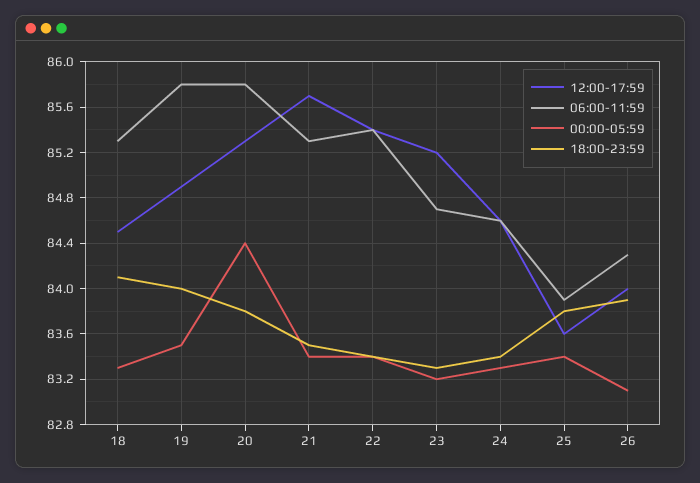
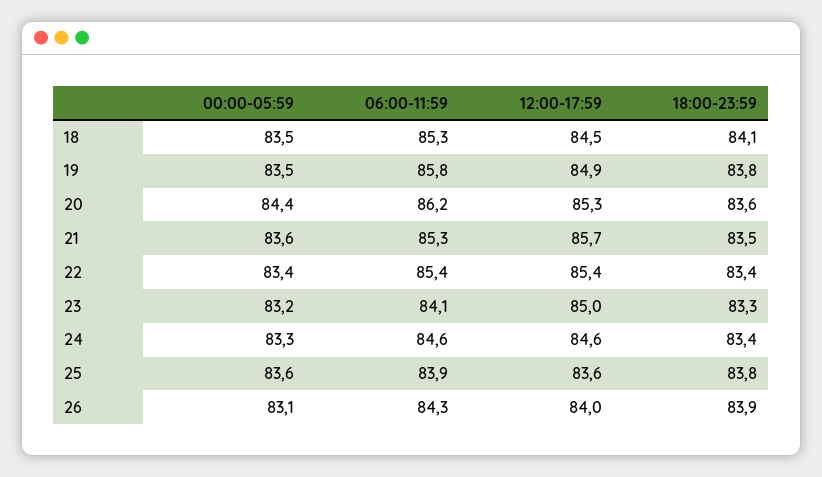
  {
    "12:00-17:59": {
      "18": 84.5,
      "19": 84.9,
      "20": 85.3,
      "21": 85.7,
      "22": 85.4,
-     "23": 85.2,
+     "23": 85,
      "24": 84.6,
      "25": 83.6,
      "26": 84
    },
    "06:00-11:59": {
      "18": 85.3,
      "19": 85.8,
-     "20": 85.8,
+     "20": 86.2,
      "21": 85.3,
      "22": 85.4,
-     "23": 84.7,
+     "23": 84.1,
      "24": 84.6,
      "25": 83.9,
      "26": 84.3
    },
    "00:00-05:59": {
-     "18": 83.3,
+     "18": 83.5,
      "19": 83.5,
      "20": 84.4,
-     "21": 83.4,
+     "21": 83.6,
      "22": 83.4,
      "23": 83.2,
      "24": 83.3,
-     "25": 83.4,
+     "25": 83.6,
      "26": 83.1
    },
    "18:00-23:59": {
      "18": 84.1,
-     "19": 84,
+     "19": 83.8,
-     "20": 83.8,
+     "20": 83.6,
      "21": 83.5,
      "22": 83.4,
      "23": 83.3,
      "24": 83.4,
      "25": 83.8,
      "26": 83.9
    }
  }

